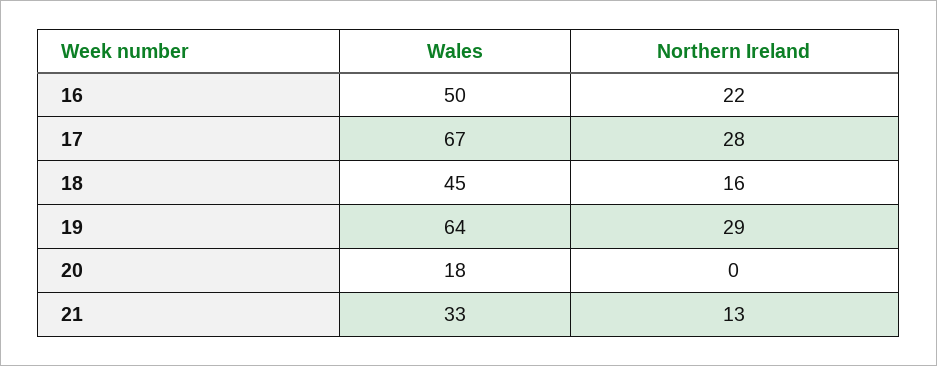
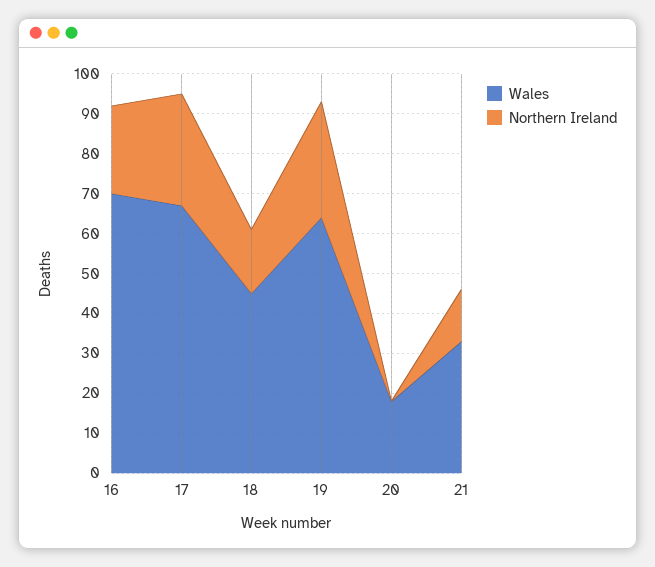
  {
    "Wales": {
-     "16": 50,
+     "16": 70,
      "17": 67,
      "18": 45,
      "19": 64,
      "20": 18,
      "21": 33
    },
    "Northern Ireland": {
      "16": 22,
      "17": 28,
      "18": 16,
      "19": 29,
      "20": 0,
      "21": 13
    }
  }

